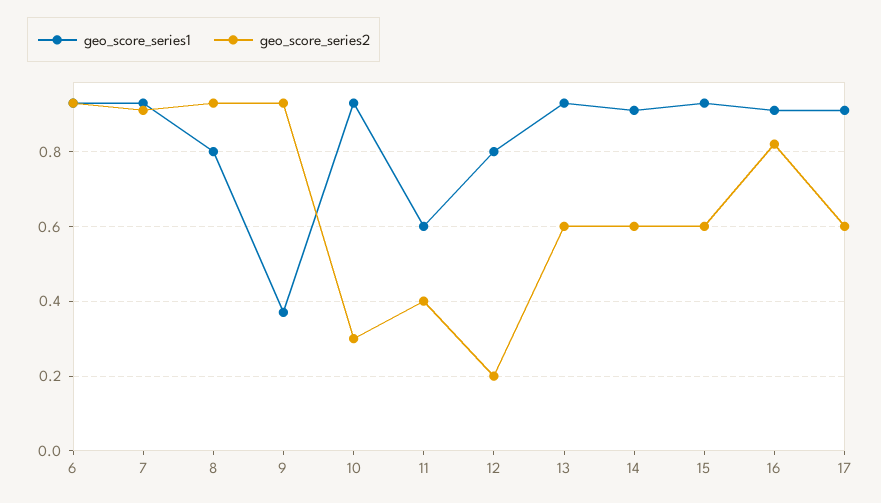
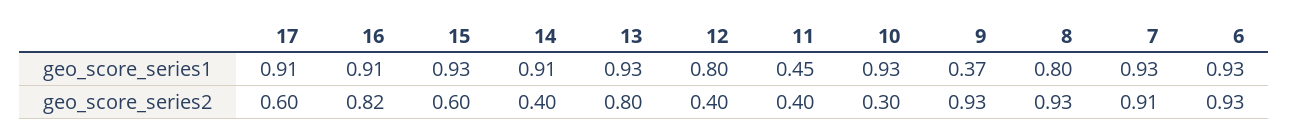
  {
    "geo_score_series1": {
      "6": 0.93,
      "7": 0.93,
      "8": 0.8,
      "9": 0.37,
      "10": 0.93,
-     "11": 0.6,
+     "11": 0.45,
      "12": 0.8,
      "13": 0.93,
      "14": 0.91,
      "15": 0.93,
      "16": 0.91,
      "17": 0.91
    },
    "geo_score_series2": {
      "6": 0.93,
      "7": 0.91,
      "8": 0.93,
      "9": 0.93,
      "10": 0.3,
      "11": 0.4,
-     "12": 0.2,
+     "12": 0.4,
-     "13": 0.6,
+     "13": 0.8,
-     "14": 0.6,
+     "14": 0.4,
      "15": 0.6,
      "16": 0.82,
      "17": 0.6
    }
  }

